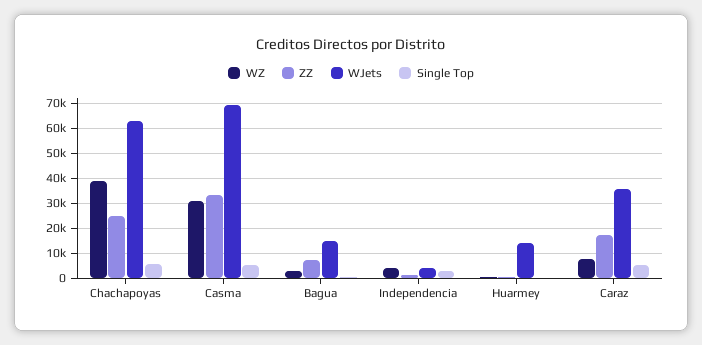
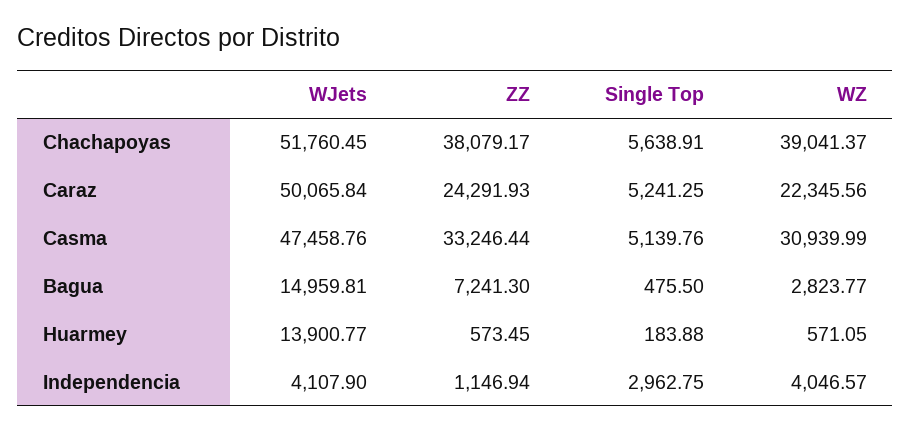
  {
    "WZ": {
      "Chachapoyas": 39041.37,
      "Casma": 30939.99,
      "Bagua": 2823.77,
      "Independencia": 4046.57,
      "Huarmey": 571.05,
-     "Caraz": 7500
+     "Caraz": 22345.56
    },
    "ZZ": {
-     "Chachapoyas": 25000,
+     "Chachapoyas": 38079.17,
      "Casma": 33246.44,
      "Bagua": 7241.3,
      "Independencia": 1146.94,
      "Huarmey": 573.45,
-     "Caraz": 17500
+     "Caraz": 24291.93
    },
    "WJets": {
-     "Chachapoyas": 62500,
+     "Chachapoyas": 51760.45,
-     "Casma": 70000,
+     "Casma": 47458.76,
      "Bagua": 14959.81,
      "Independencia": 4107.9,
      "Huarmey": 13900.77,
-     "Caraz": 35000
+     "Caraz": 50065.84
    },
    "Single Top": {
      "Chachapoyas": 5638.91,
      "Casma": 5139.76,
      "Bagua": 475.5,
      "Independencia": 2962.75,
      "Huarmey": 183.88,
      "Caraz": 5241.25
    }
  }

